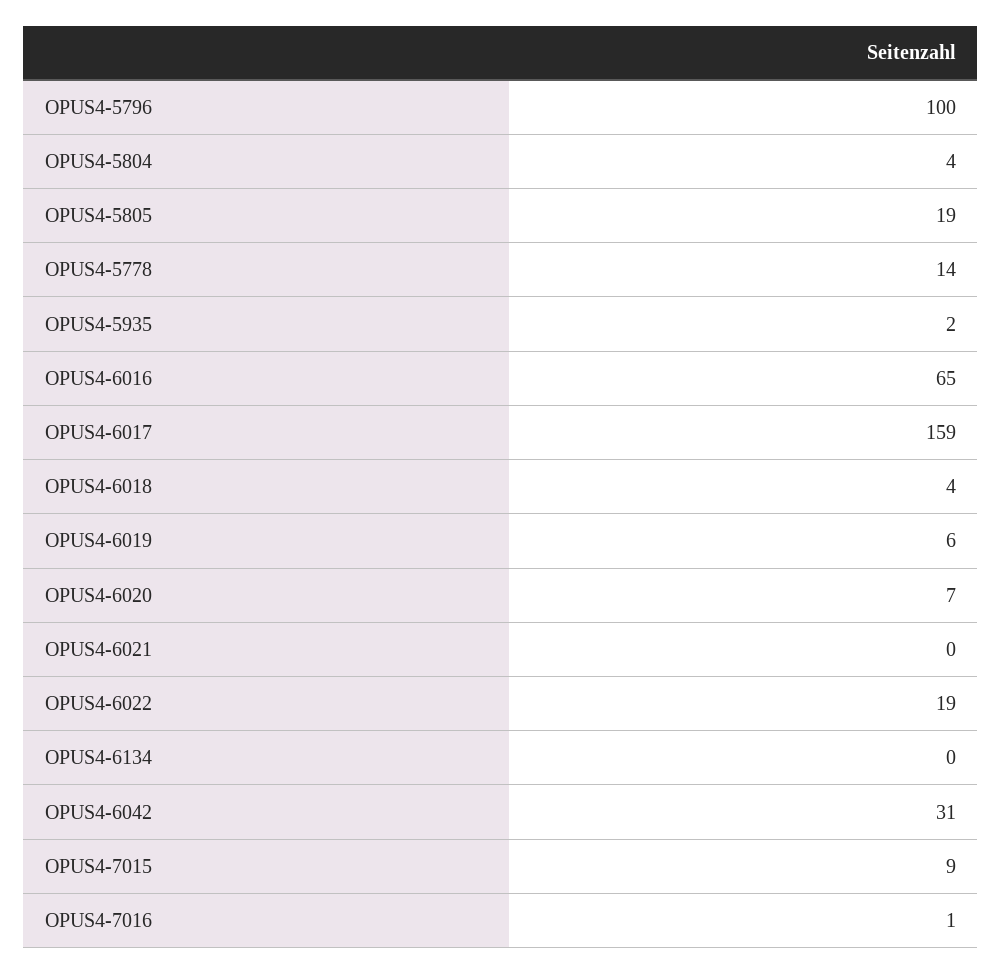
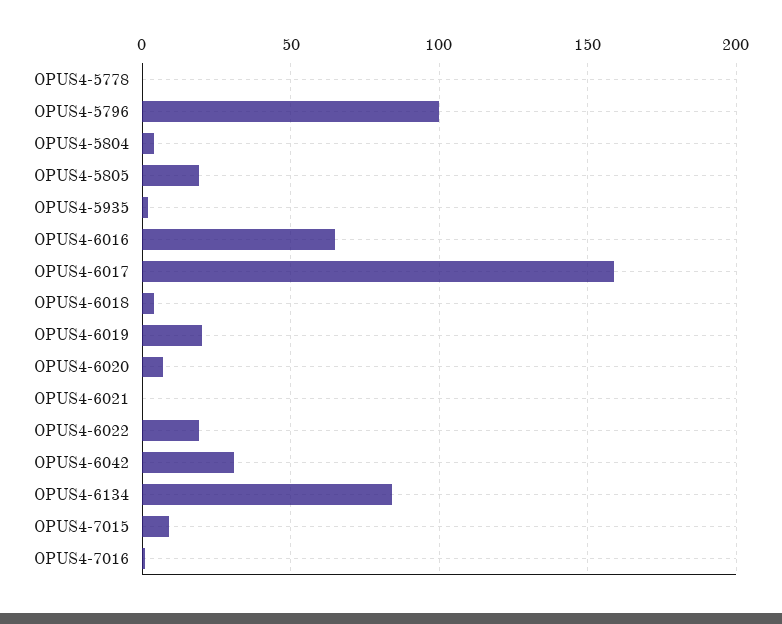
  {
    "OPUS4-5796": 100,
    "OPUS4-5804": 4,
    "OPUS4-5805": 19,
-   "OPUS4-5778": 14,
+   "OPUS4-5778": 0,
    "OPUS4-5935": 2,
    "OPUS4-6016": 65,
    "OPUS4-6017": 159,
    "OPUS4-6018": 4,
-   "OPUS4-6019": 6,
+   "OPUS4-6019": 20,
    "OPUS4-6020": 7,
    "OPUS4-6021": 0,
    "OPUS4-6022": 19,
-   "OPUS4-6134": 0,
+   "OPUS4-6134": 85,
    "OPUS4-6042": 31,
    "OPUS4-7015": 9,
    "OPUS4-7016": 1
  }

